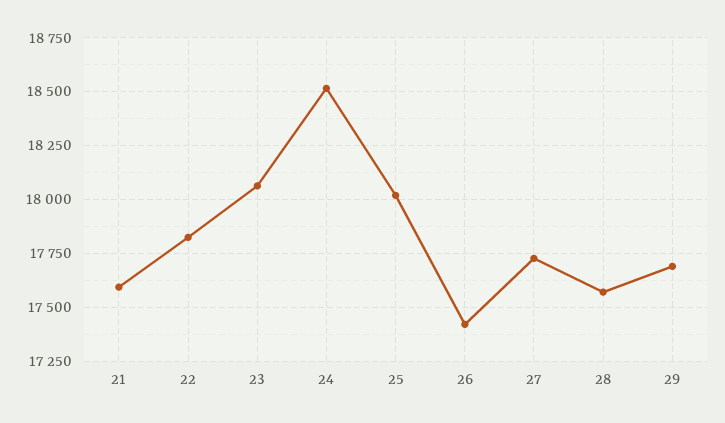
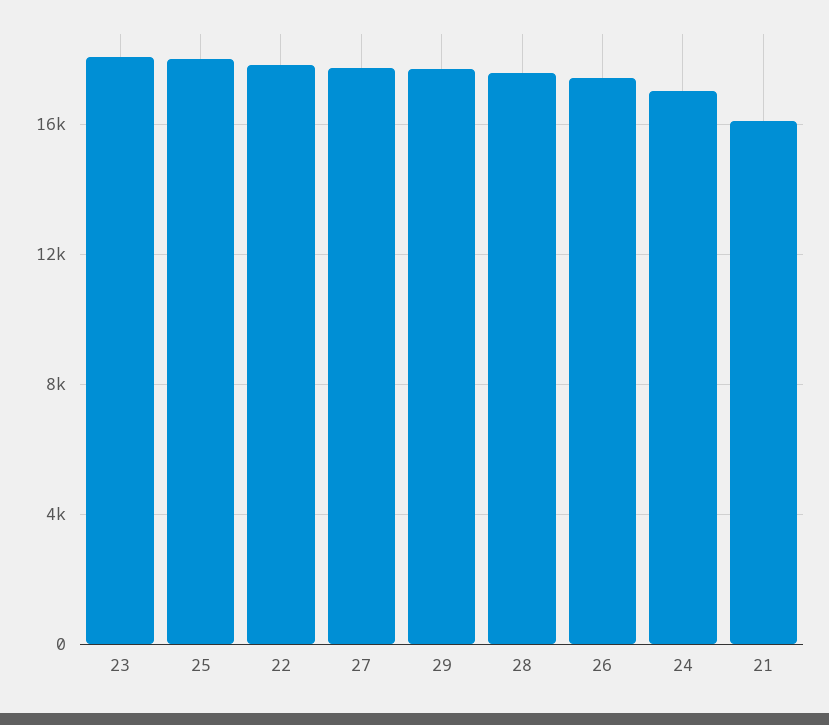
  {
-   "21": 17600,
+   "21": 16000,
    "22": 17800,
    "23": 18050,
-   "24": 18500,
+   "24": 17000,
    "25": 18000,
    "26": 17400,
    "27": 17750,
    "28": 17550,
    "29": 17700
  }

